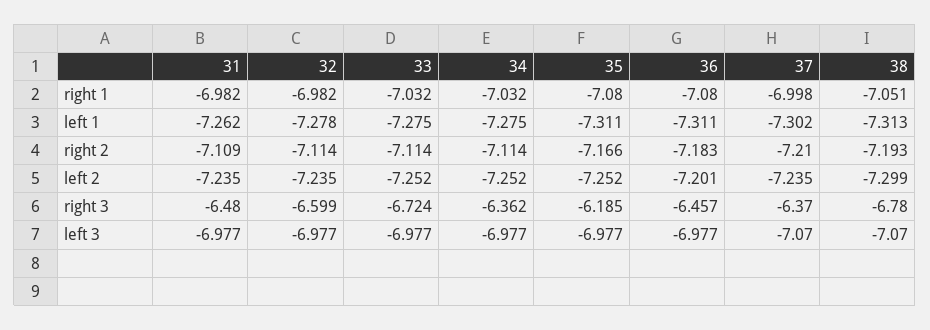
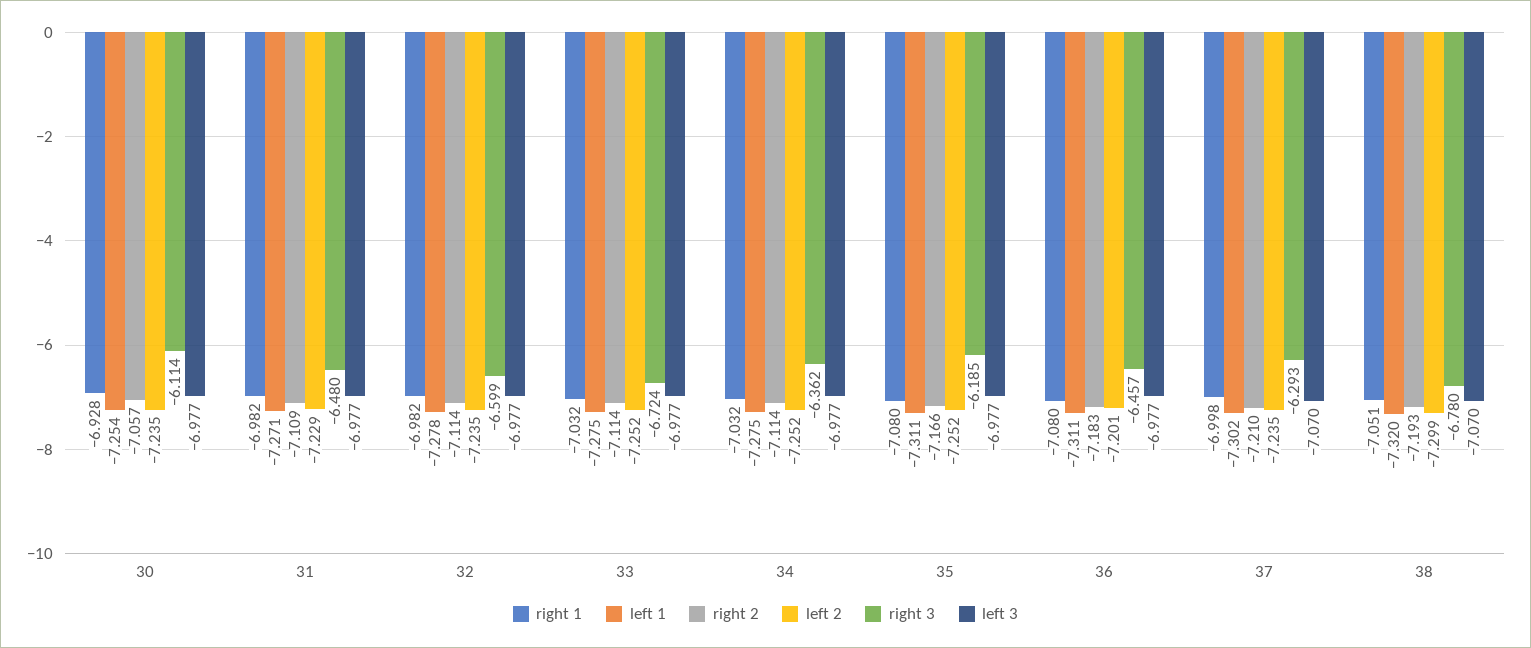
  {
    "right 1": {
      "31": -6.982,
      "32": -6.982,
      "33": -7.032,
      "34": -7.032,
      "35": -7.08,
      "36": -7.08,
      "37": -6.998,
-     "38": -7.051
+     "38": -7.051,
+     "30": -6.928
    },
    "left 1": {
-     "31": -7.262,
+     "31": -7.271,
      "32": -7.278,
      "33": -7.275,
      "34": -7.275,
      "35": -7.311,
      "36": -7.311,
      "37": -7.302,
-     "38": -7.313
+     "38": -7.32,
+     "30": -7.254
    },
    "right 2": {
      "31": -7.109,
      "32": -7.114,
      "33": -7.114,
      "34": -7.114,
      "35": -7.166,
      "36": -7.183,
      "37": -7.21,
-     "38": -7.193
+     "38": -7.193,
+     "30": -7.057
    },
    "left 2": {
-     "31": -7.235,
+     "31": -7.229,
      "32": -7.235,
      "33": -7.252,
      "34": -7.252,
      "35": -7.252,
      "36": -7.201,
      "37": -7.235,
-     "38": -7.299
+     "38": -7.299,
+     "30": -7.235
    },
    "right 3": {
      "31": -6.48,
      "32": -6.599,
      "33": -6.724,
      "34": -6.362,
      "35": -6.185,
      "36": -6.457,
-     "37": -6.37,
+     "37": -6.293,
-     "38": -6.78
+     "38": -6.78,
+     "30": -6.114
    },
    "left 3": {
      "31": -6.977,
      "32": -6.977,
      "33": -6.977,
      "34": -6.977,
      "35": -6.977,
      "36": -6.977,
      "37": -7.07,
-     "38": -7.07
+     "38": -7.07,
+     "30": -6.977
    }
  }

